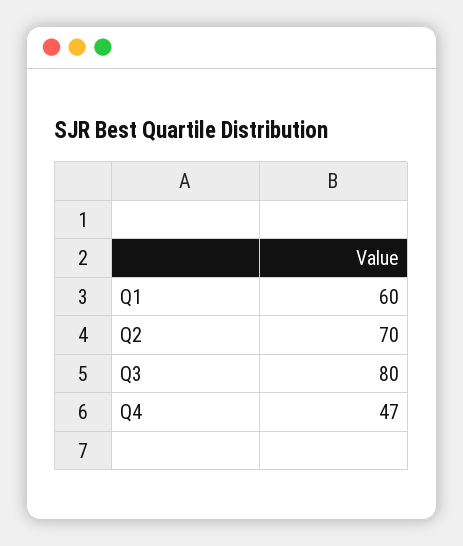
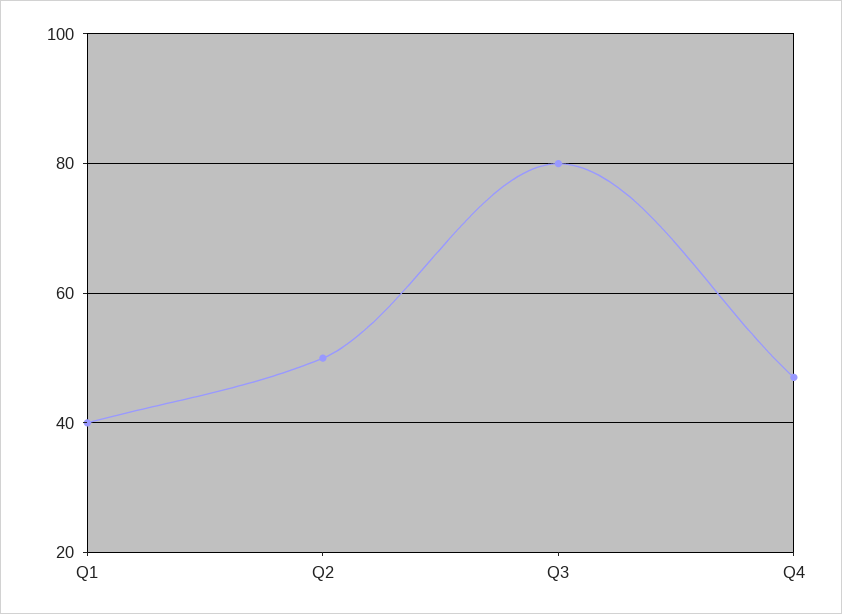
  {
-   "Q1": 60,
+   "Q1": 40,
-   "Q2": 70,
+   "Q2": 50,
    "Q3": 80,
    "Q4": 47
  }

